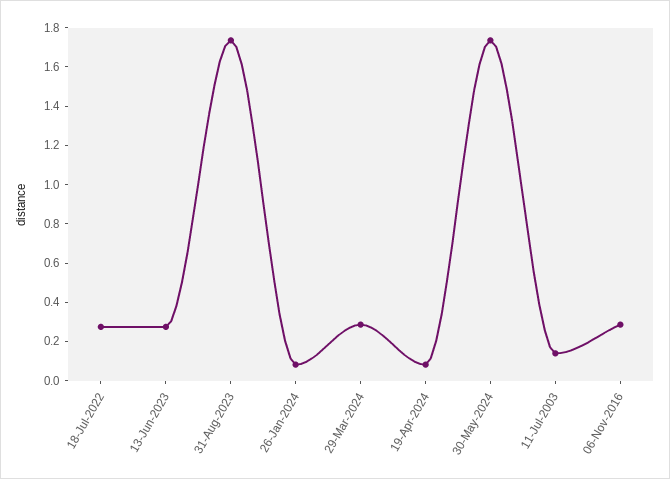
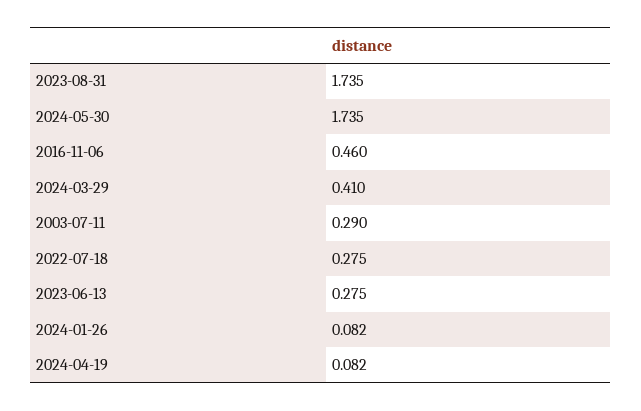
  {
    "18-Jul-2022": 0.275,
    "13-Jun-2023": 0.275,
    "31-Aug-2023": 1.735,
    "26-Jan-2024": 0.082,
-   "29-Mar-2024": 0.3,
+   "29-Mar-2024": 0.41,
    "19-Apr-2024": 0.082,
    "30-May-2024": 1.735,
-   "11-Jul-2003": 0.15,
+   "11-Jul-2003": 0.29,
-   "06-Nov-2016": 0.3
+   "06-Nov-2016": 0.46
  }

